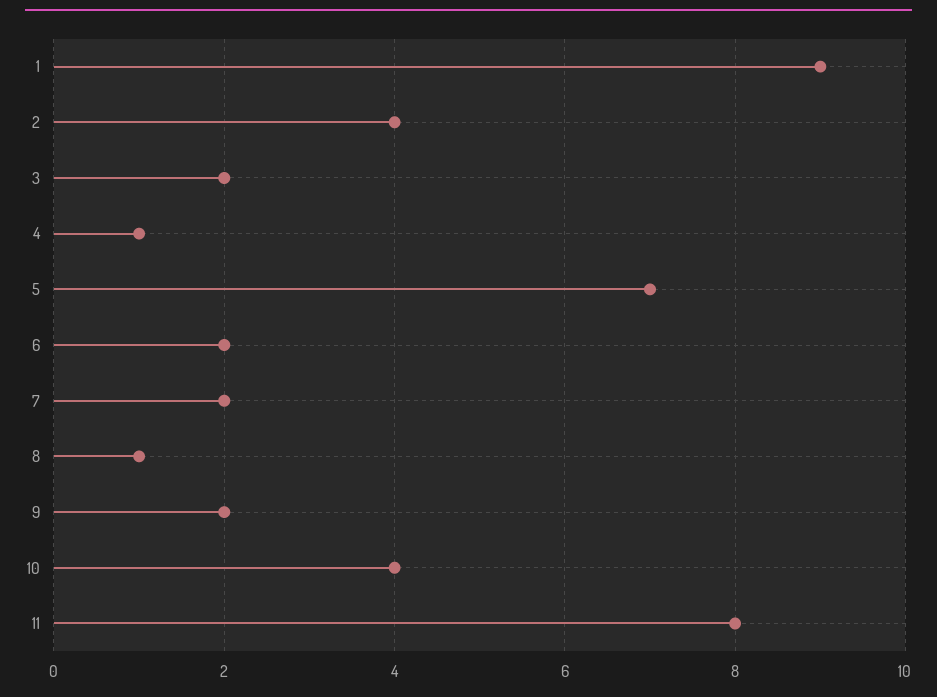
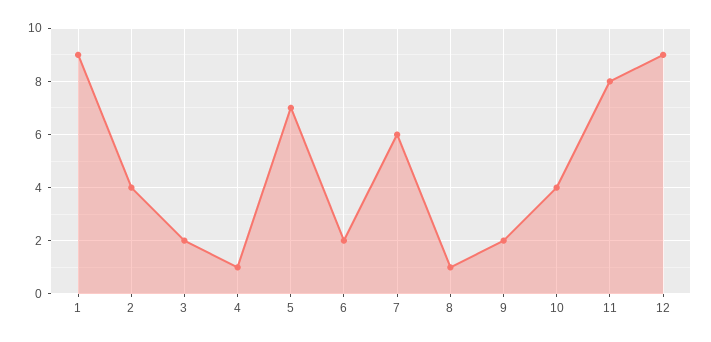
  {
    "1": 9,
    "2": 4,
    "3": 2,
    "4": 1,
    "5": 7,
    "6": 2,
-   "7": 2,
+   "7": 6,
    "8": 1,
    "9": 2,
    "10": 4,
-   "11": 8
+   "11": 8,
+   "12": 9
  }

